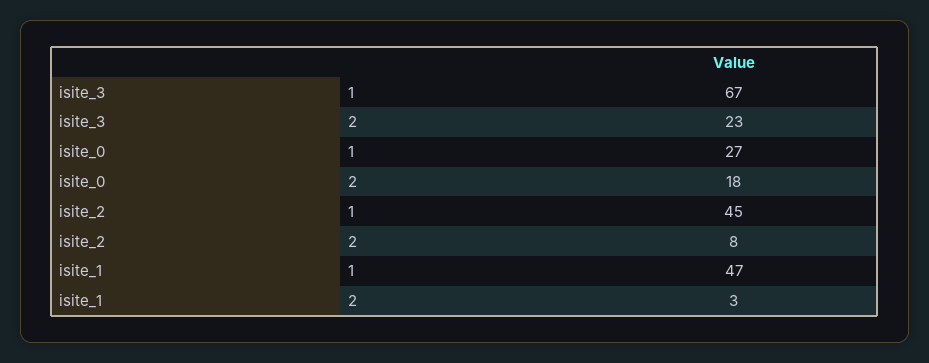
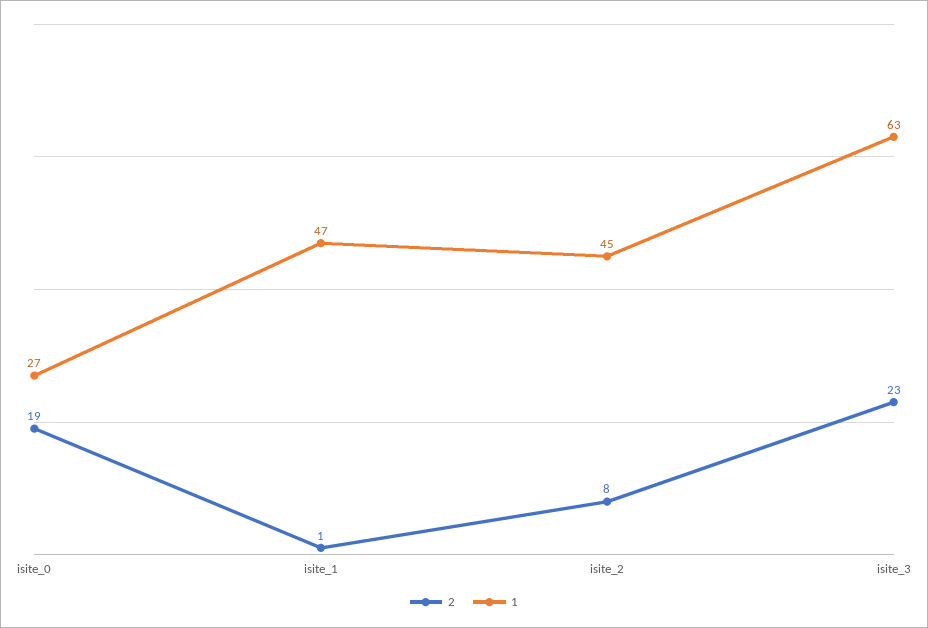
  {
    "1": {
-     "isite_3": 67,
+     "isite_3": 63,
      "isite_0": 27,
      "isite_2": 45,
      "isite_1": 47
    },
    "2": {
      "isite_3": 23,
-     "isite_0": 18,
+     "isite_0": 19,
      "isite_2": 8,
-     "isite_1": 3
+     "isite_1": 1
    }
  }

